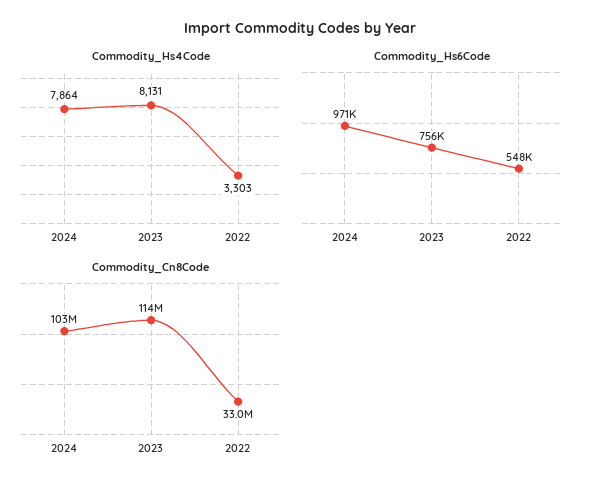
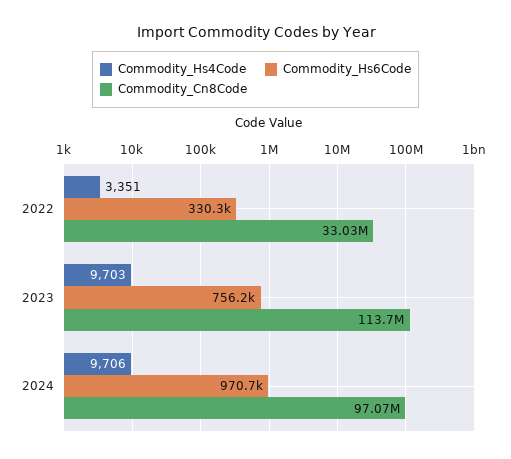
  {
    "Commodity_Hs4Code": {
-     "2024": 7864,
+     "2024": 9706,
-     "2023": 8131,
+     "2023": 9703,
-     "2022": 3303
+     "2022": 3351
    },
    "Commodity_Hs6Code": {
      "2024": 970700,
      "2023": 756200,
-     "2022": 548000
+     "2022": 330300
    },
    "Commodity_Cn8Code": {
-     "2024": 103000000,
+     "2024": 97070000,
      "2023": 113700000,
      "2022": 33030000
    }
  }

